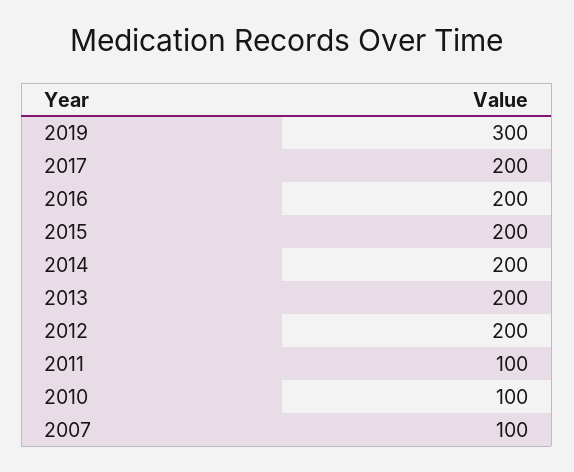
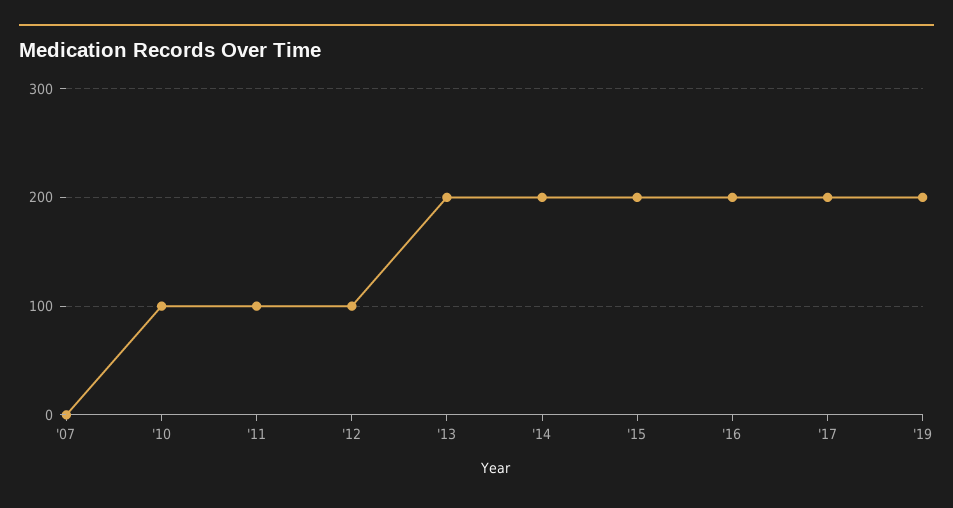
  {
-   "2019": 300,
+   "2019": 200,
    "2017": 200,
    "2016": 200,
    "2015": 200,
    "2014": 200,
    "2013": 200,
-   "2012": 200,
+   "2012": 100,
    "2011": 100,
    "2010": 100,
-   "2007": 100
+   "2007": 0
  }

